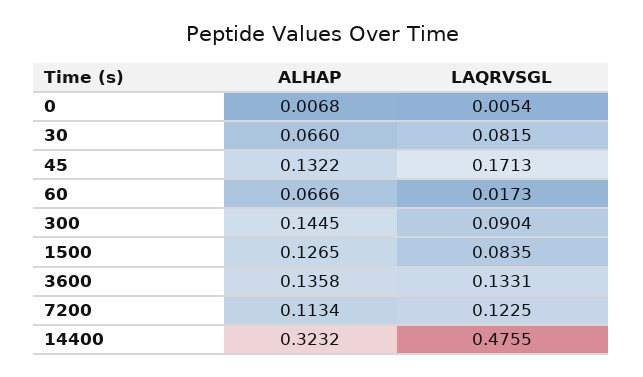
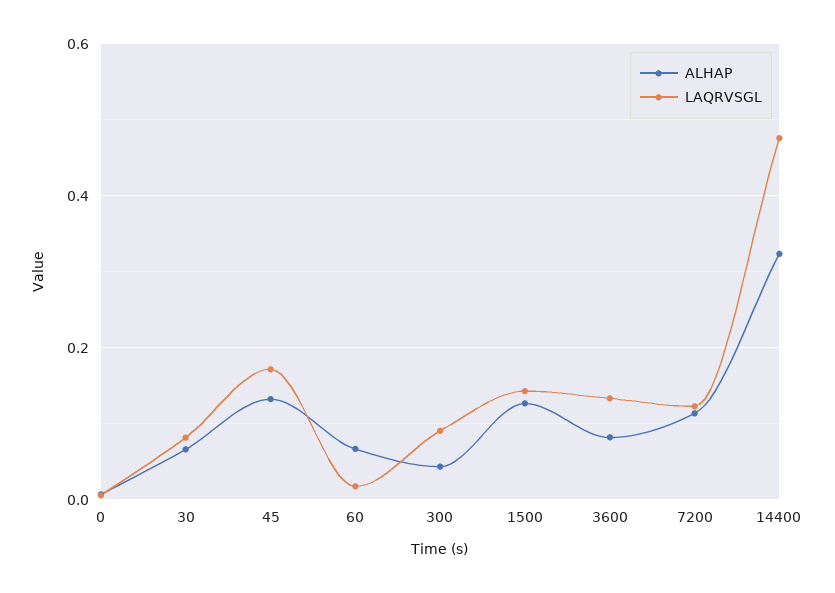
  {
    "ALHAP": {
      "0": 0.0068,
      "30": 0.066,
      "45": 0.1322,
      "60": 0.0666,
-     "300": 0.1445,
+     "300": 0.04,
      "1500": 0.1265,
-     "3600": 0.1358,
+     "3600": 0.08,
      "7200": 0.1134,
      "14400": 0.3232
    },
    "LAQRVSGL": {
      "0": 0.0054,
      "30": 0.0815,
      "45": 0.1713,
      "60": 0.0173,
      "300": 0.0904,
-     "1500": 0.0835,
+     "1500": 0.14,
      "3600": 0.1331,
      "7200": 0.1225,
      "14400": 0.4755
    }
  }

